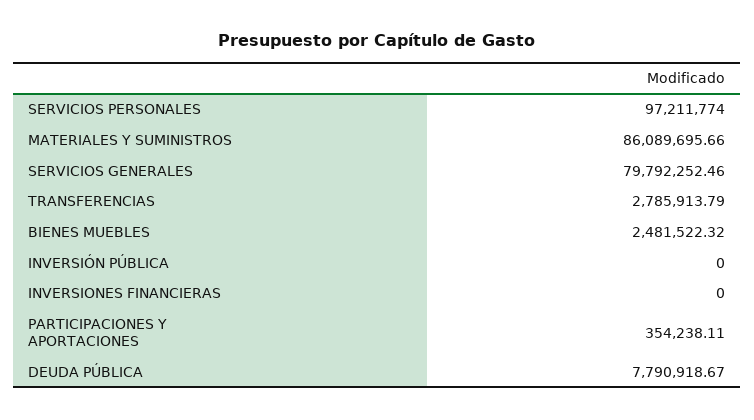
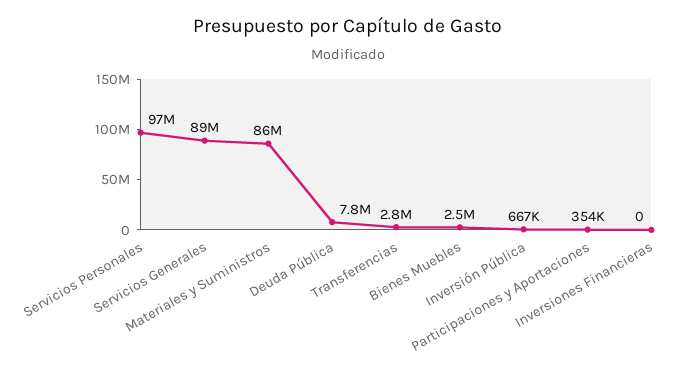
  {
    "SERVICIOS PERSONALES": 97211774,
    "MATERIALES Y SUMINISTROS": 86089695.66,
-   "SERVICIOS GENERALES": 79792252.46,
+   "SERVICIOS GENERALES": 89000000,
    "TRANSFERENCIAS": 2785913.79,
    "BIENES MUEBLES": 2481522.32,
-   "INVERSIÓN PÚBLICA": 0,
+   "INVERSIÓN PÚBLICA": 667000,
    "INVERSIONES FINANCIERAS": 0,
    "PARTICIPACIONES Y APORTACIONES": 354238.11,
    "DEUDA PÚBLICA": 7790918.67
  }

